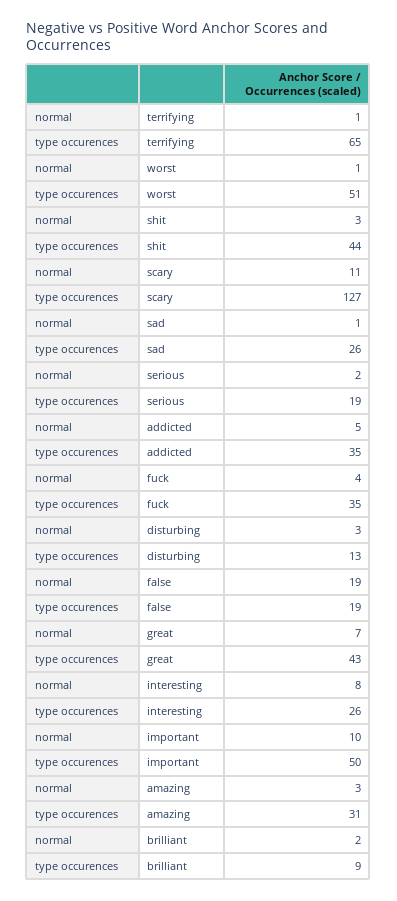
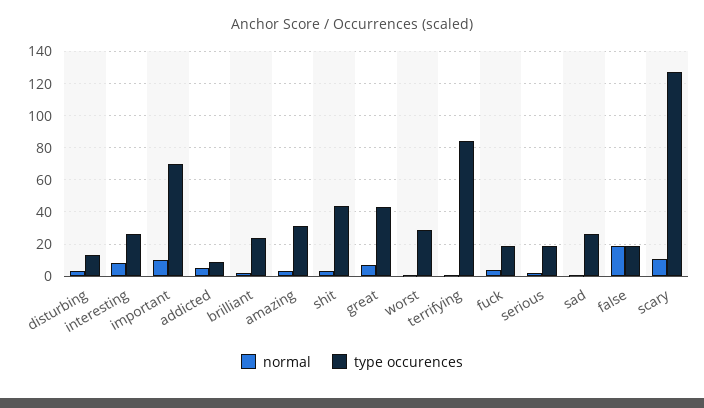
  {
    "normal": {
      "terrifying": 1,
      "worst": 1,
      "shit": 3,
      "scary": 11,
      "sad": 1,
      "serious": 2,
      "addicted": 5,
      "fuck": 4,
      "disturbing": 3,
      "false": 19,
      "great": 7,
      "interesting": 8,
      "important": 10,
      "amazing": 3,
      "brilliant": 2
    },
    "type occurences": {
-     "terrifying": 65,
+     "terrifying": 85,
-     "worst": 51,
+     "worst": 30,
      "shit": 44,
      "scary": 127,
      "sad": 26,
      "serious": 19,
-     "addicted": 35,
+     "addicted": 10,
-     "fuck": 35,
+     "fuck": 20,
      "disturbing": 13,
      "false": 19,
      "great": 43,
      "interesting": 26,
-     "important": 50,
+     "important": 70,
      "amazing": 31,
-     "brilliant": 9
+     "brilliant": 25
    }
  }

